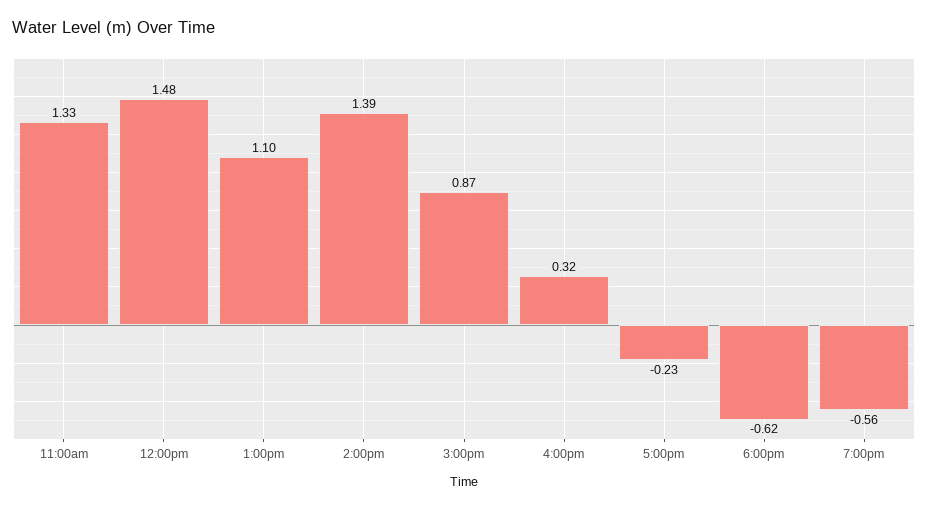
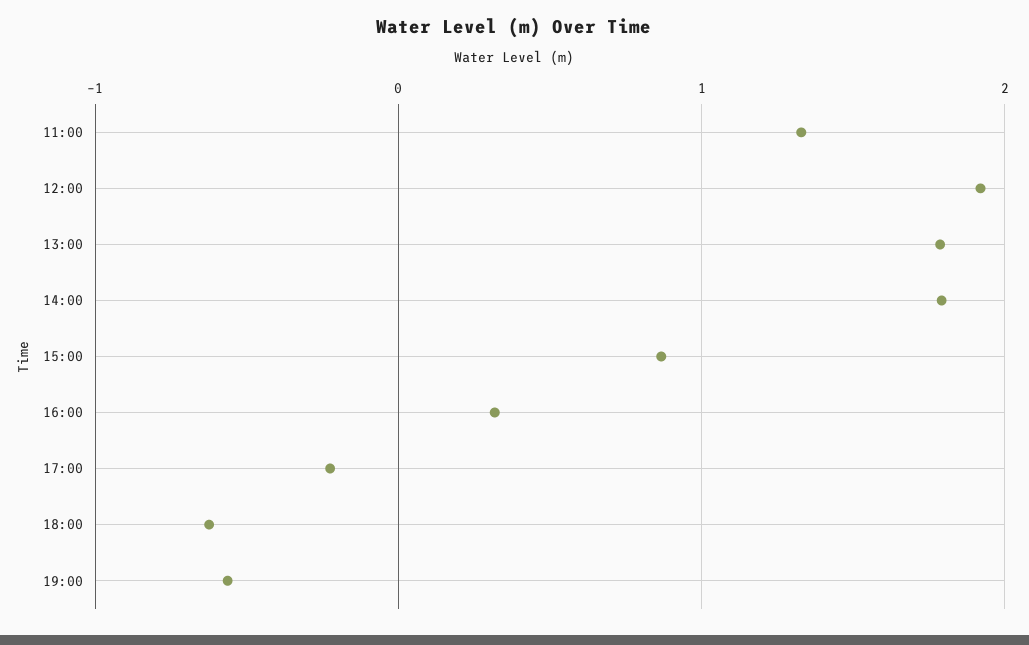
  {
    "11:00am": 1.33,
-   "12:00pm": 1.48,
+   "12:00pm": 1.9,
-   "1:00pm": 1.1,
+   "1:00pm": 1.8,
-   "2:00pm": 1.39,
+   "2:00pm": 1.8,
    "3:00pm": 0.87,
    "4:00pm": 0.32,
    "5:00pm": -0.23,
    "6:00pm": -0.62,
    "7:00pm": -0.56
  }

